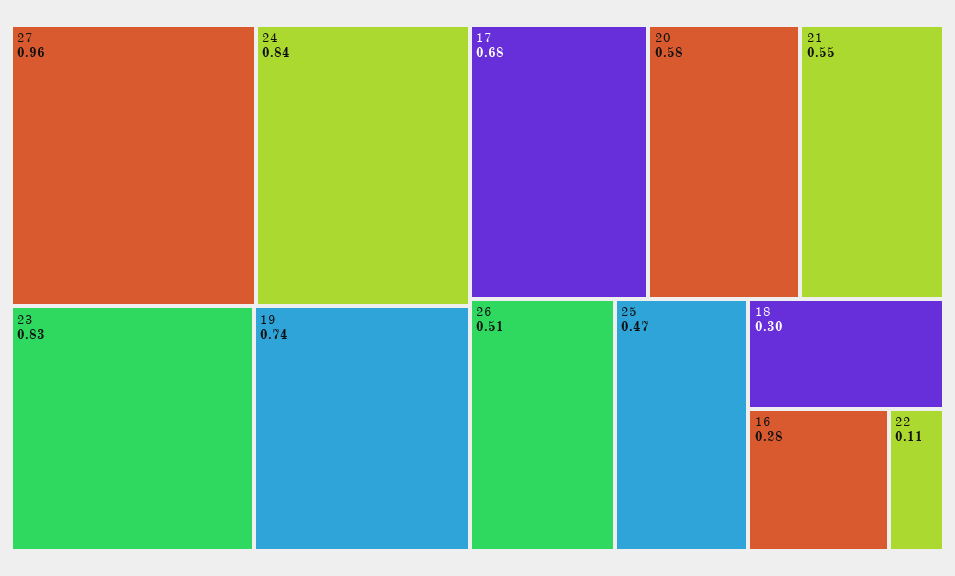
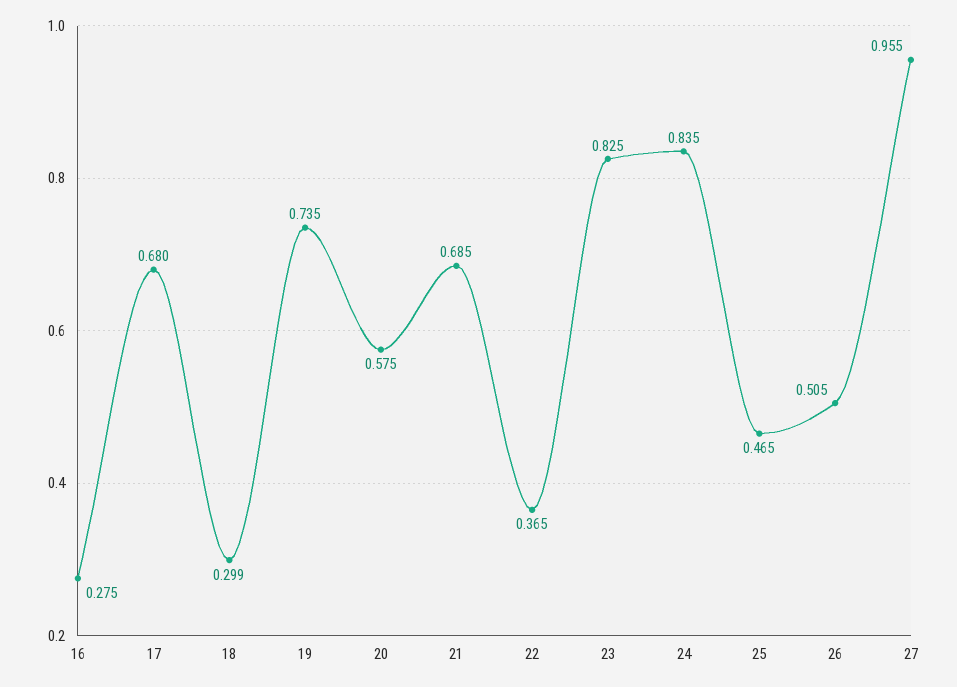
  {
    "27": 0.955,
    "24": 0.835,
    "23": 0.825,
    "19": 0.735,
    "17": 0.68,
    "20": 0.575,
-   "21": 0.55,
+   "21": 0.685,
    "26": 0.505,
    "25": 0.465,
    "18": 0.299,
    "16": 0.275,
-   "22": 0.11
+   "22": 0.365
  }

